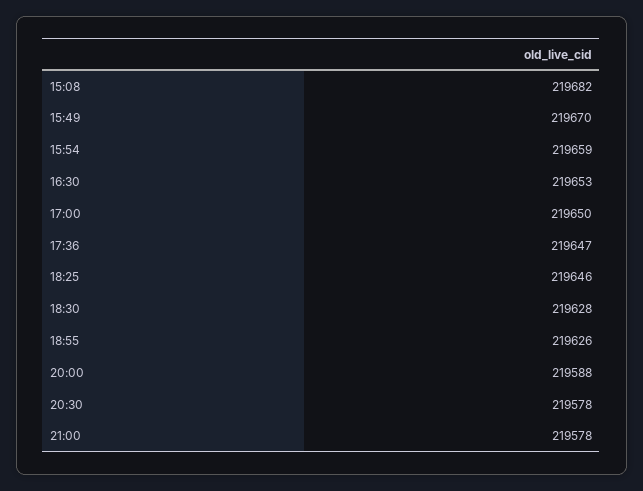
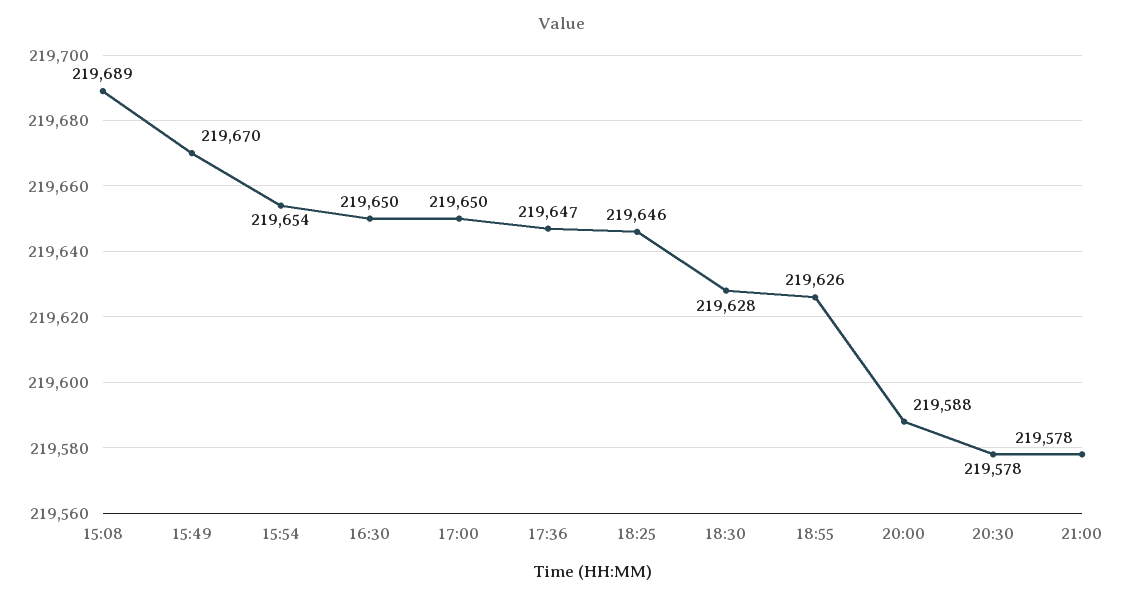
  {
-   "15:08": 219682,
+   "15:08": 219689,
    "15:49": 219670,
-   "15:54": 219659,
+   "15:54": 219654,
-   "16:30": 219653,
+   "16:30": 219650,
    "17:00": 219650,
    "17:36": 219647,
    "18:25": 219646,
    "18:30": 219628,
    "18:55": 219626,
    "20:00": 219588,
    "20:30": 219578,
    "21:00": 219578
  }

